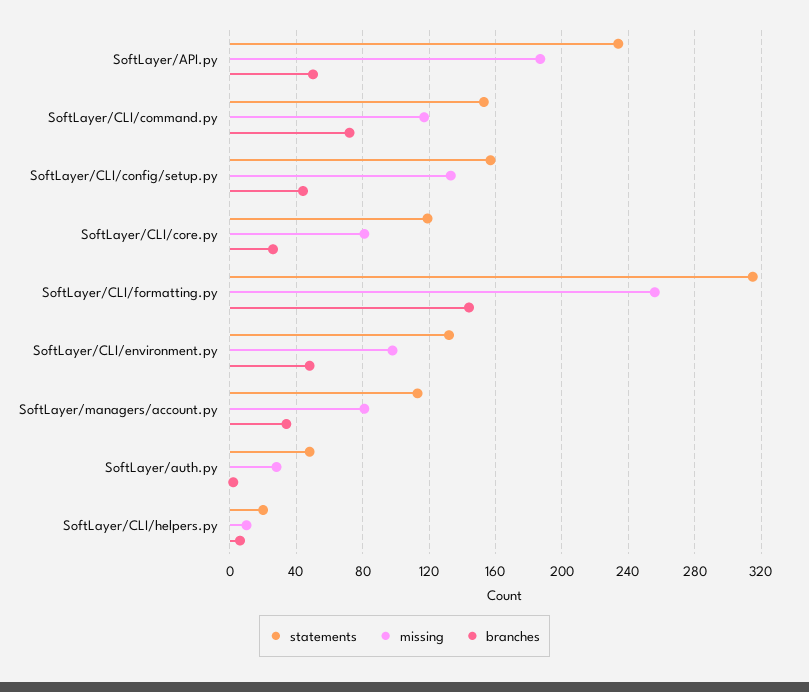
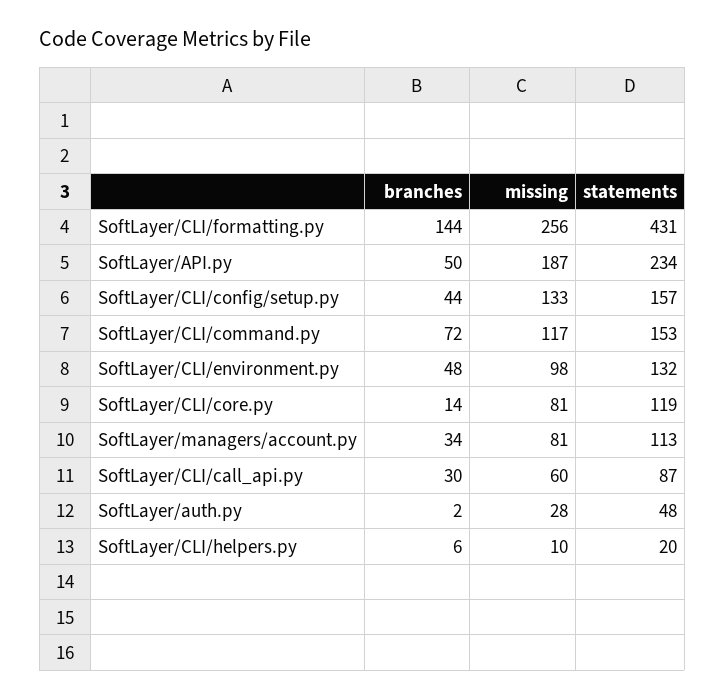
  {
    "statements": {
      "SoftLayer/API.py": 234,
      "SoftLayer/CLI/command.py": 153,
      "SoftLayer/CLI/config/setup.py": 157,
      "SoftLayer/CLI/core.py": 119,
-     "SoftLayer/CLI/formatting.py": 315,
+     "SoftLayer/CLI/formatting.py": 431,
      "SoftLayer/CLI/environment.py": 132,
      "SoftLayer/managers/account.py": 113,
      "SoftLayer/auth.py": 48,
-     "SoftLayer/CLI/helpers.py": 20
+     "SoftLayer/CLI/helpers.py": 20,
+     "SoftLayer/CLI/call_api.py": 87
    },
    "missing": {
      "SoftLayer/API.py": 187,
      "SoftLayer/CLI/command.py": 117,
      "SoftLayer/CLI/config/setup.py": 133,
      "SoftLayer/CLI/core.py": 81,
      "SoftLayer/CLI/formatting.py": 256,
      "SoftLayer/CLI/environment.py": 98,
      "SoftLayer/managers/account.py": 81,
      "SoftLayer/auth.py": 28,
-     "SoftLayer/CLI/helpers.py": 10
+     "SoftLayer/CLI/helpers.py": 10,
+     "SoftLayer/CLI/call_api.py": 60
    },
    "branches": {
      "SoftLayer/API.py": 50,
      "SoftLayer/CLI/command.py": 72,
      "SoftLayer/CLI/config/setup.py": 44,
-     "SoftLayer/CLI/core.py": 25,
+     "SoftLayer/CLI/core.py": 14,
      "SoftLayer/CLI/formatting.py": 144,
      "SoftLayer/CLI/environment.py": 48,
      "SoftLayer/managers/account.py": 34,
      "SoftLayer/auth.py": 2,
-     "SoftLayer/CLI/helpers.py": 6
+     "SoftLayer/CLI/helpers.py": 6,
+     "SoftLayer/CLI/call_api.py": 30
    }
  }

